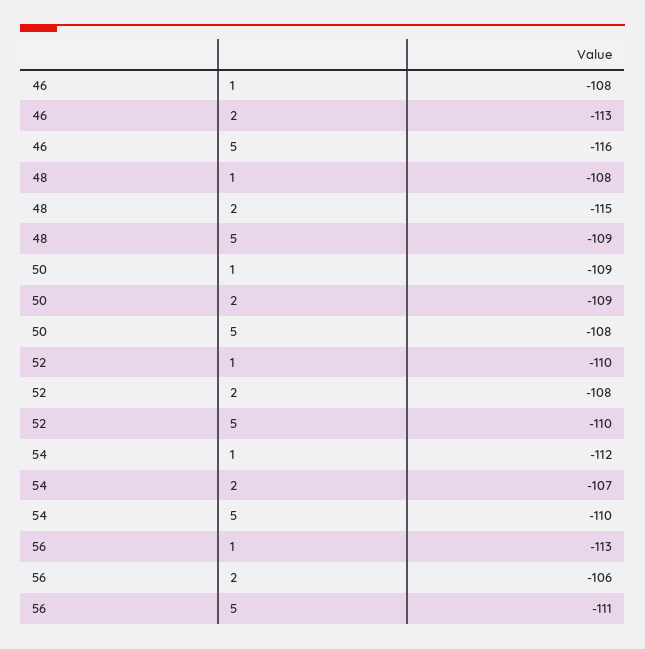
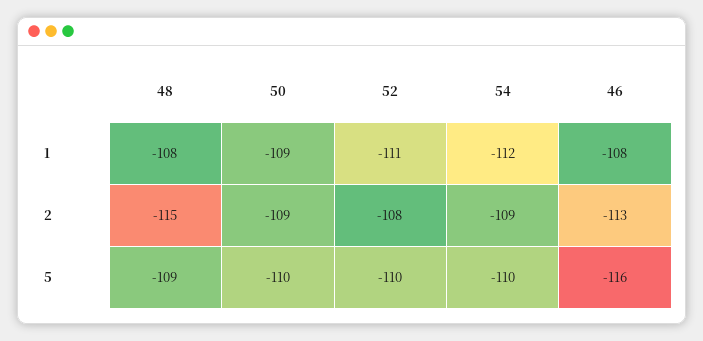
  {
    "46": {
      "1": -108,
      "2": -113,
      "5": -116
    },
    "48": {
      "1": -108,
      "2": -115,
      "5": -109
    },
    "50": {
      "1": -109,
      "2": -109,
-     "5": -108
+     "5": -110
    },
    "52": {
-     "1": -110,
+     "1": -111,
      "2": -108,
      "5": -110
    },
    "54": {
      "1": -112,
-     "2": -107,
+     "2": -109,
      "5": -110
-   },
+   }
-   "56": {
-     "1": -113,
-     "2": -106,
-     "5": -111
-   }
  }

